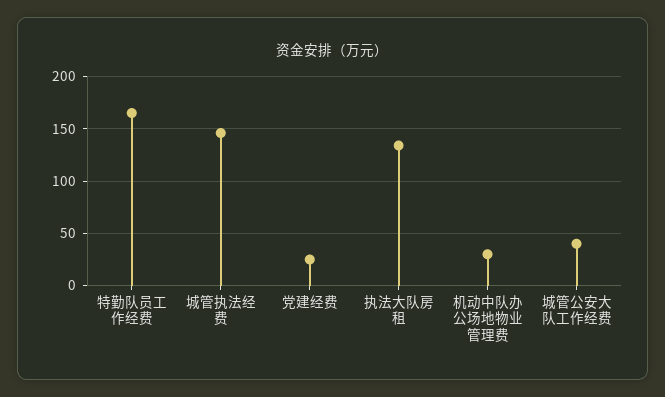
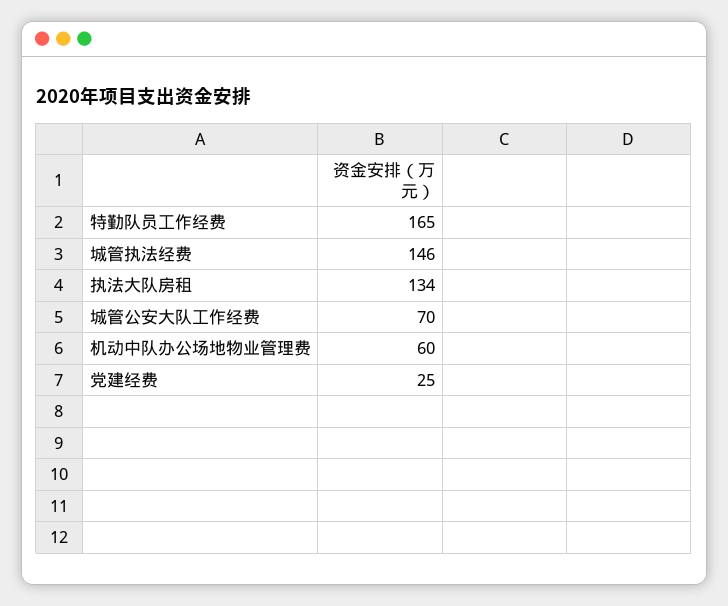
  {
    "特勤队员工作经费": 165,
    "城管执法经费": 146,
    "党建经费": 25,
    "执法大队房租": 134,
-   "机动中队办公场地物业管理费": 30,
+   "机动中队办公场地物业管理费": 60,
-   "城管公安大队工作经费": 40
+   "城管公安大队工作经费": 70
  }

